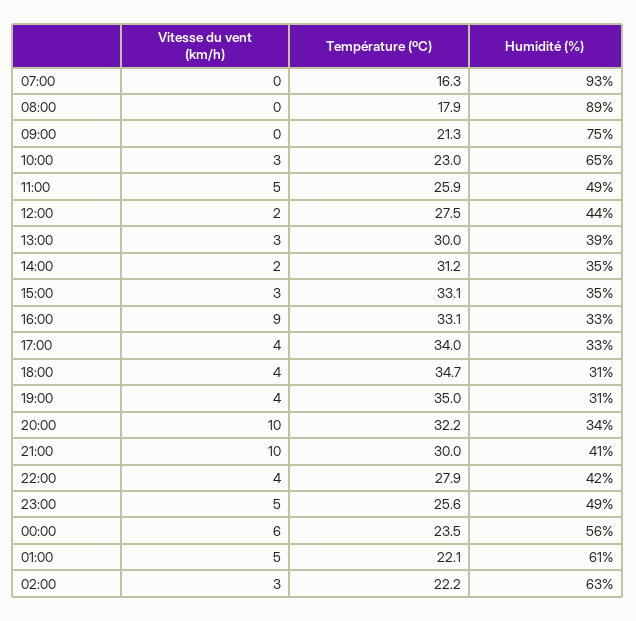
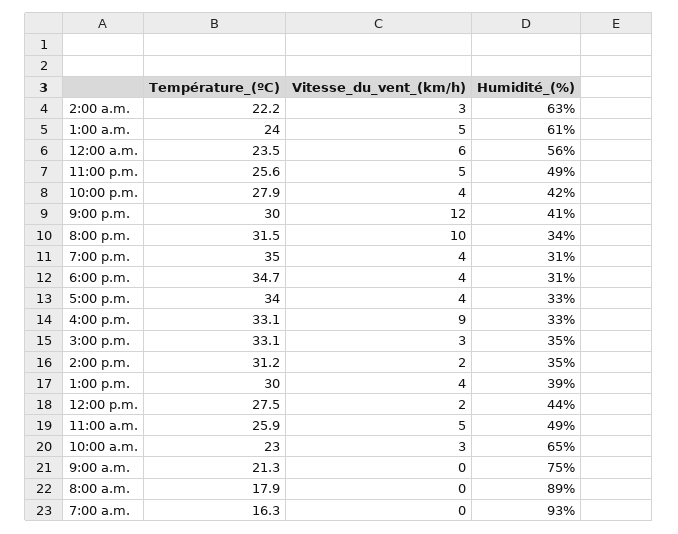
  {
    "Vitesse du vent (km/h)": {
      "07:00": 0,
      "08:00": 0,
      "09:00": 0,
      "10:00": 3,
      "11:00": 5,
      "12:00": 2,
-     "13:00": 3,
+     "13:00": 4,
      "14:00": 2,
      "15:00": 3,
      "16:00": 9,
      "17:00": 4,
      "18:00": 4,
      "19:00": 4,
      "20:00": 10,
-     "21:00": 10,
+     "21:00": 12,
      "22:00": 4,
      "23:00": 5,
      "00:00": 6,
      "01:00": 5,
      "02:00": 3
    },
    "Température (ºC)": {
      "07:00": 16.3,
      "08:00": 17.9,
      "09:00": 21.3,
      "10:00": 23,
      "11:00": 25.9,
      "12:00": 27.5,
      "13:00": 30,
      "14:00": 31.2,
      "15:00": 33.1,
      "16:00": 33.1,
      "17:00": 34,
      "18:00": 34.7,
      "19:00": 35,
-     "20:00": 32.2,
+     "20:00": 31.5,
      "21:00": 30,
      "22:00": 27.9,
      "23:00": 25.6,
      "00:00": 23.5,
-     "01:00": 22.1,
+     "01:00": 24,
      "02:00": 22.2
    },
    "Humidité (%)": {
      "07:00": 93,
      "08:00": 89,
      "09:00": 75,
      "10:00": 65,
      "11:00": 49,
      "12:00": 44,
      "13:00": 39,
      "14:00": 35,
      "15:00": 35,
      "16:00": 33,
      "17:00": 33,
      "18:00": 31,
      "19:00": 31,
      "20:00": 34,
      "21:00": 41,
      "22:00": 42,
      "23:00": 49,
      "00:00": 56,
      "01:00": 61,
      "02:00": 63
    }
  }

